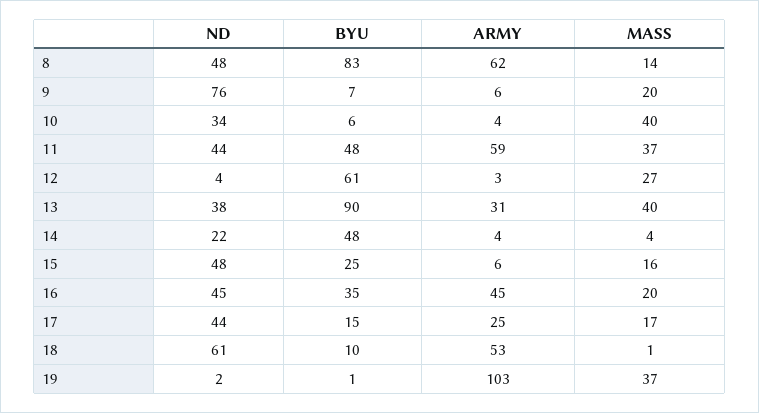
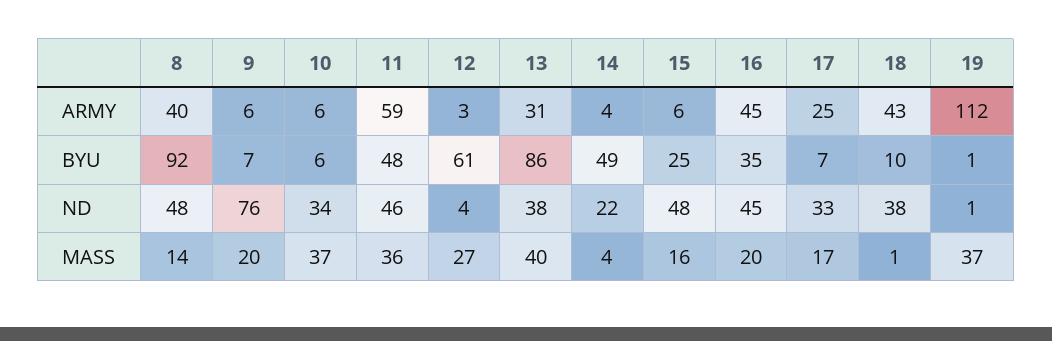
  {
    "ND": {
      "8": 48,
      "9": 76,
      "10": 34,
-     "11": 44,
+     "11": 46,
      "12": 4,
      "13": 38,
      "14": 22,
      "15": 48,
      "16": 45,
-     "17": 44,
+     "17": 33,
-     "18": 61,
+     "18": 38,
-     "19": 2
+     "19": 1
    },
    "BYU": {
-     "8": 83,
+     "8": 92,
      "9": 7,
      "10": 6,
      "11": 48,
      "12": 61,
-     "13": 90,
+     "13": 86,
-     "14": 48,
+     "14": 49,
      "15": 25,
      "16": 35,
-     "17": 15,
+     "17": 7,
      "18": 10,
      "19": 1
    },
    "ARMY": {
-     "8": 62,
+     "8": 40,
      "9": 6,
-     "10": 4,
+     "10": 6,
      "11": 59,
      "12": 3,
      "13": 31,
      "14": 4,
      "15": 6,
      "16": 45,
      "17": 25,
-     "18": 53,
+     "18": 43,
-     "19": 103
+     "19": 112
    },
    "MASS": {
      "8": 14,
      "9": 20,
-     "10": 40,
+     "10": 37,
-     "11": 37,
+     "11": 36,
      "12": 27,
      "13": 40,
      "14": 4,
      "15": 16,
      "16": 20,
      "17": 17,
      "18": 1,
      "19": 37
    }
  }

